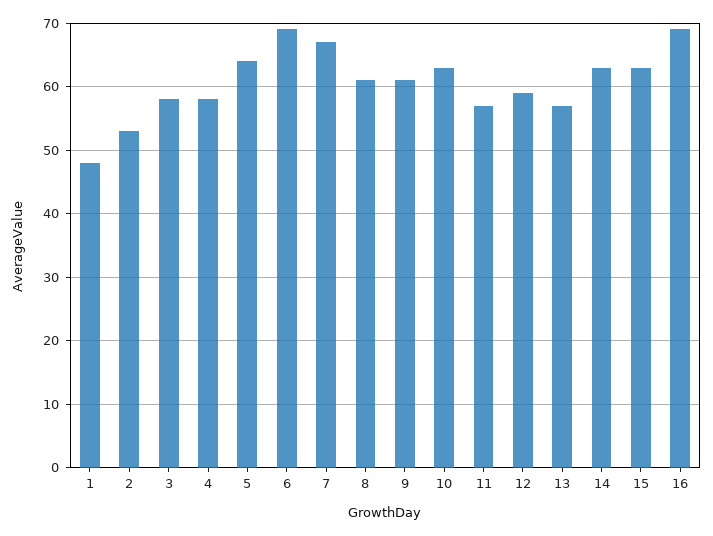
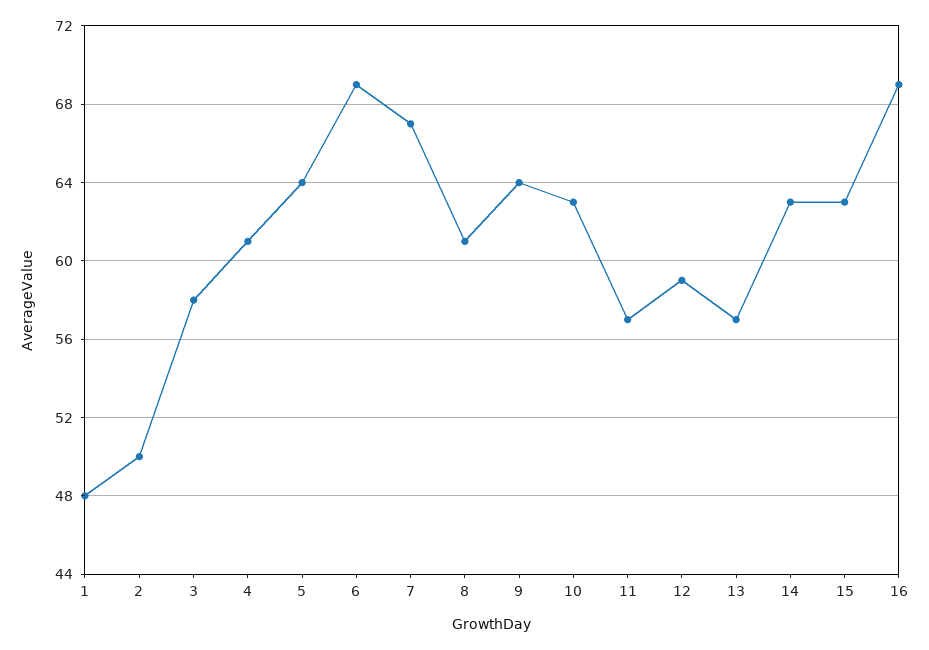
  {
    "1": 48,
-   "2": 53,
+   "2": 50,
    "3": 58,
-   "4": 58,
+   "4": 61,
    "5": 64,
    "6": 69,
    "7": 67,
    "8": 61,
-   "9": 61,
+   "9": 64,
    "10": 63,
    "11": 57,
    "12": 59,
    "13": 57,
    "14": 63,
    "15": 63,
    "16": 69
  }

